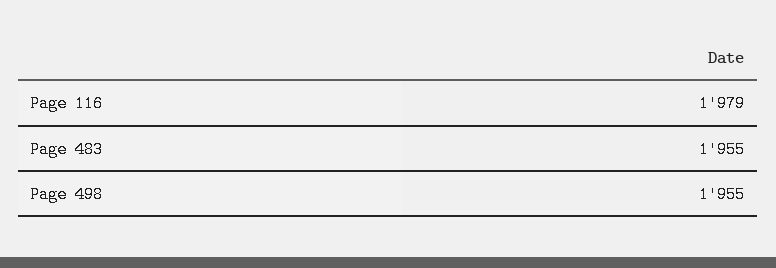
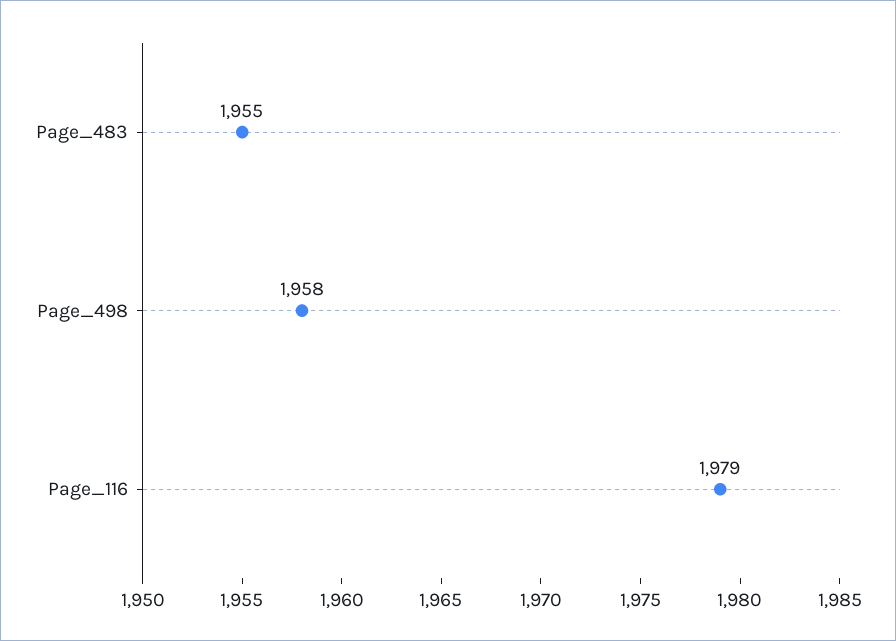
  {
    "Page 116": 1979,
    "Page 483": 1955,
-   "Page 498": 1955
+   "Page 498": 1958
  }

